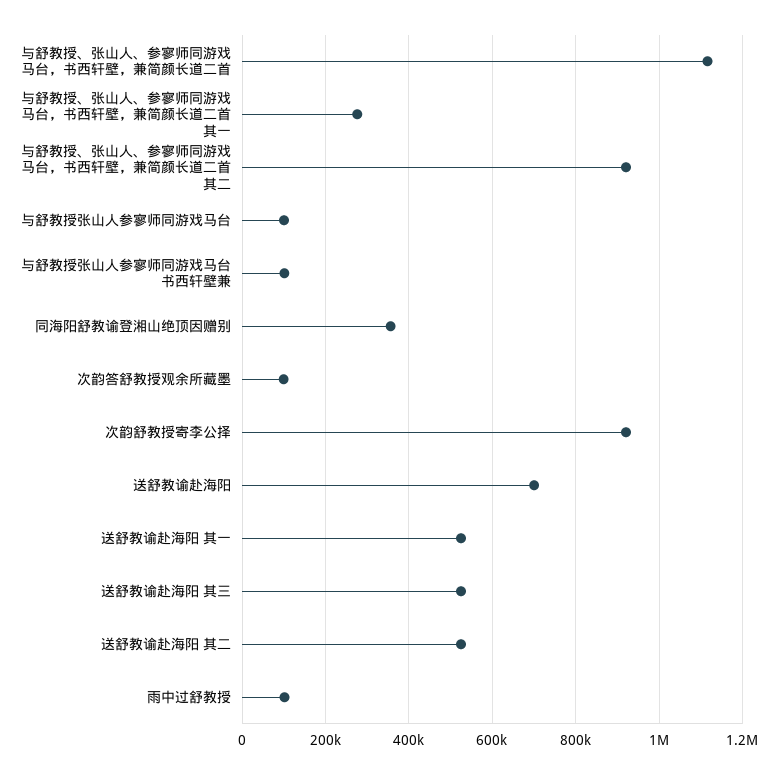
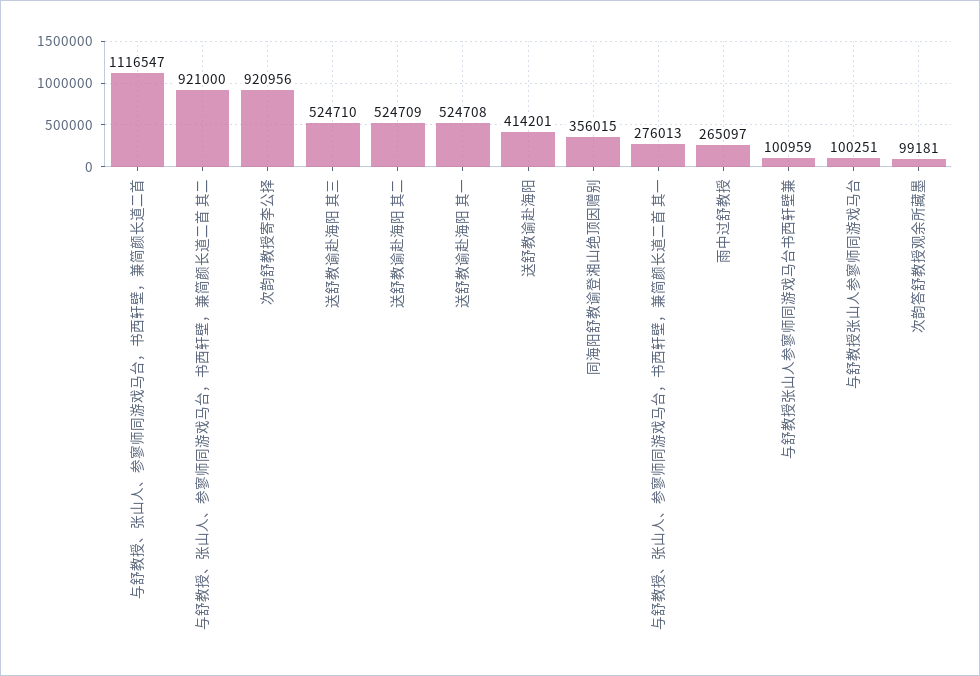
  {
    "与舒教授、张山人、参寥师同游戏马台，书西轩壁，兼简颜长道二首": 1116547,
    "与舒教授、张山人、参寥师同游戏马台，书西轩壁，兼简颜长道二首 其一": 276013,
    "与舒教授、张山人、参寥师同游戏马台，书西轩壁，兼简颜长道二首 其二": 921000,
    "与舒教授张山人参寥师同游戏马台": 100251,
    "与舒教授张山人参寥师同游戏马台书西轩壁兼": 100959,
    "同海阳舒教谕登湘山绝顶因赠别": 356015,
    "次韵答舒教授观余所藏墨": 99181,
    "次韵舒教授寄李公择": 920956,
-   "送舒教谕赴海阳": 700000,
+   "送舒教谕赴海阳": 414201,
    "送舒教谕赴海阳 其一": 524708,
    "送舒教谕赴海阳 其三": 524710,
    "送舒教谕赴海阳 其二": 524709,
-   "雨中过舒教授": 100000
+   "雨中过舒教授": 265097
  }

